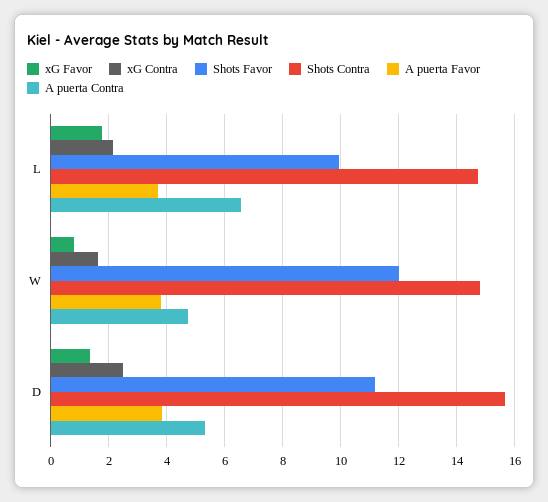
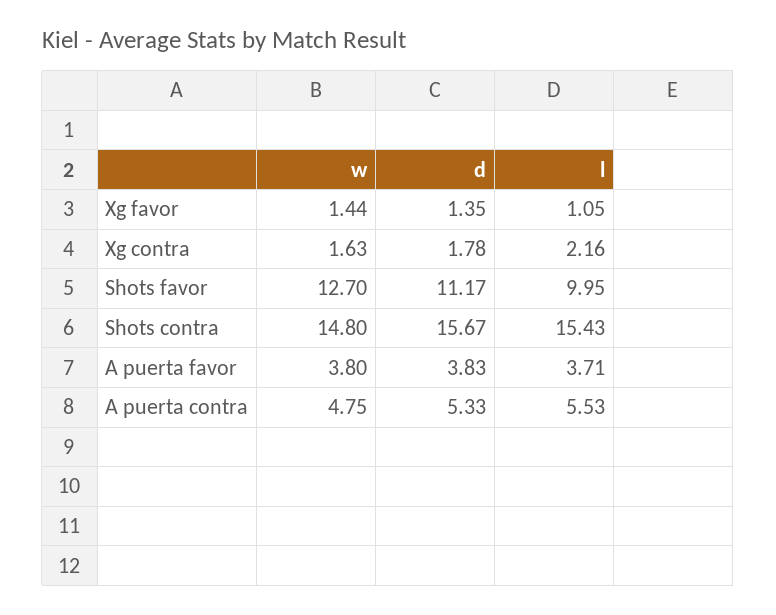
  {
    "xG Favor": {
-     "L": 1.75,
+     "L": 1.05,
-     "W": 0.75,
+     "W": 1.44,
      "D": 1.35
    },
    "xG Contra": {
      "L": 2.16,
      "W": 1.63,
-     "D": 2.5
+     "D": 1.78
    },
    "Shots Favor": {
      "L": 9.95,
-     "W": 12,
+     "W": 12.7,
      "D": 11.17
    },
    "Shots Contra": {
-     "L": 14.75,
+     "L": 15.43,
      "W": 14.8,
      "D": 15.67
    },
    "A puerta Favor": {
      "L": 3.71,
      "W": 3.8,
      "D": 3.83
    },
    "A puerta Contra": {
-     "L": 6.5,
+     "L": 5.53,
      "W": 4.75,
      "D": 5.33
    }
  }

